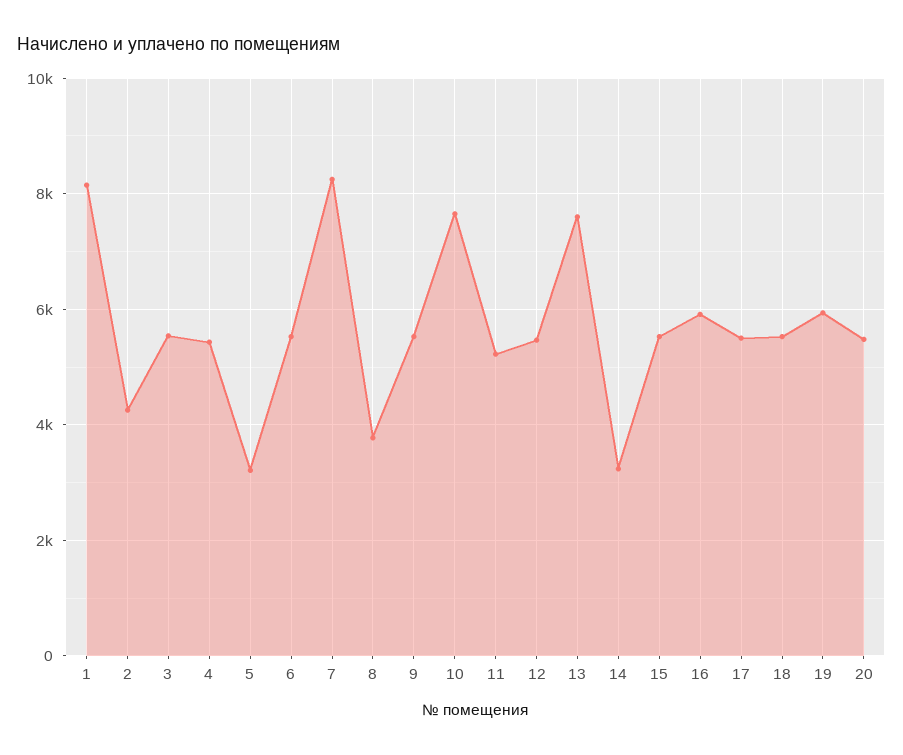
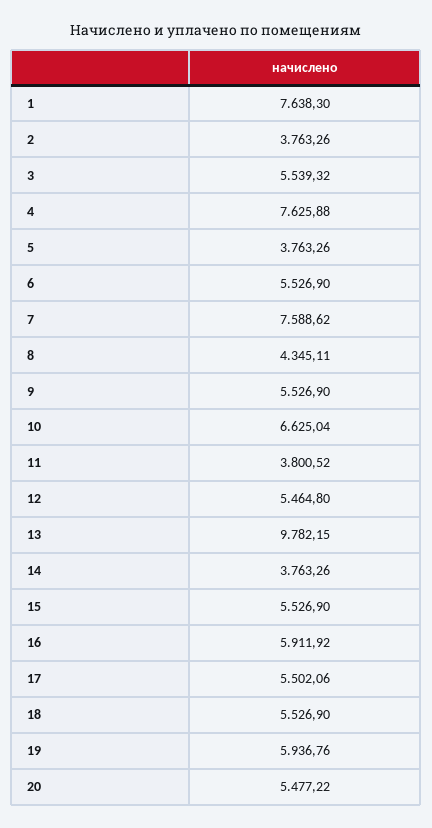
  {
-   "1": 8200,
+   "1": 7638.3,
-   "2": 4200,
+   "2": 3763.26,
    "3": 5539.32,
-   "4": 5400,
+   "4": 7625.88,
-   "5": 3200,
+   "5": 3763.26,
    "6": 5526.9,
-   "7": 8200,
+   "7": 7588.62,
-   "8": 3800,
+   "8": 4345.11,
    "9": 5526.9,
-   "10": 7600,
+   "10": 6625.04,
-   "11": 5200,
+   "11": 3800.52,
    "12": 5464.8,
-   "13": 7600,
+   "13": 9782.15,
-   "14": 3200,
+   "14": 3763.26,
    "15": 5526.9,
    "16": 5911.92,
    "17": 5502.06,
    "18": 5526.9,
    "19": 5936.76,
    "20": 5477.22
  }

